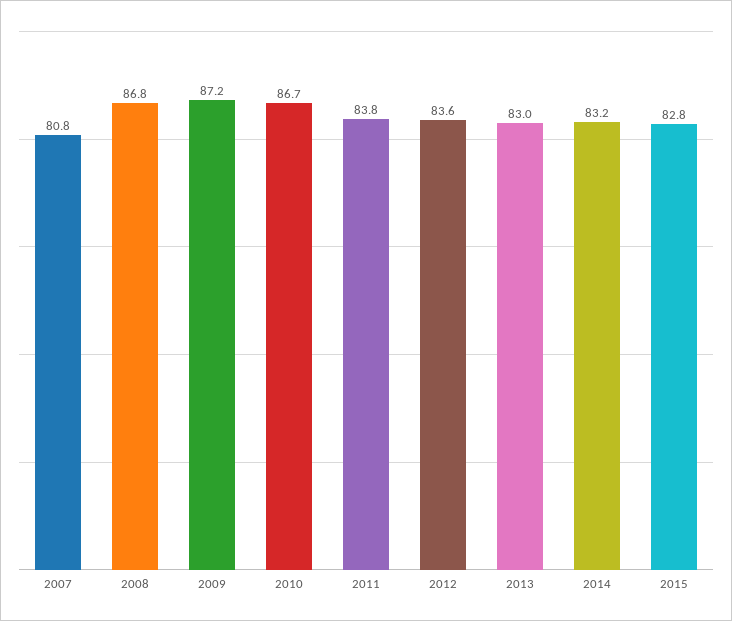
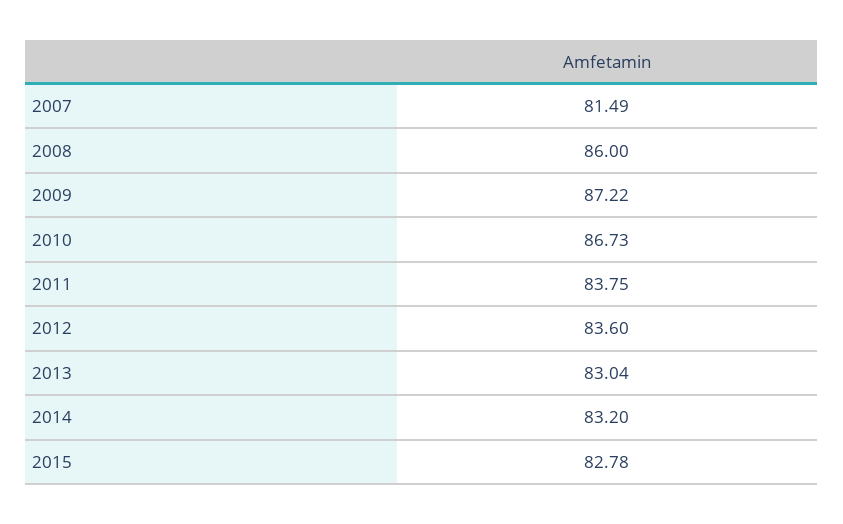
  {
-   "2007": 80.8,
+   "2007": 81.49,
-   "2008": 86.8,
+   "2008": 86,
    "2009": 87.22,
    "2010": 86.73,
    "2011": 83.75,
    "2012": 83.6,
    "2013": 83.04,
    "2014": 83.2,
    "2015": 82.78
  }

